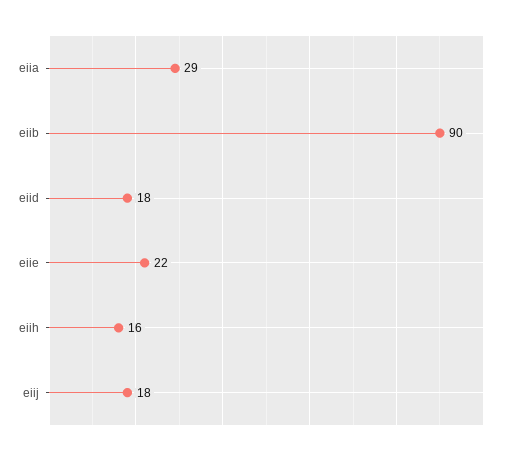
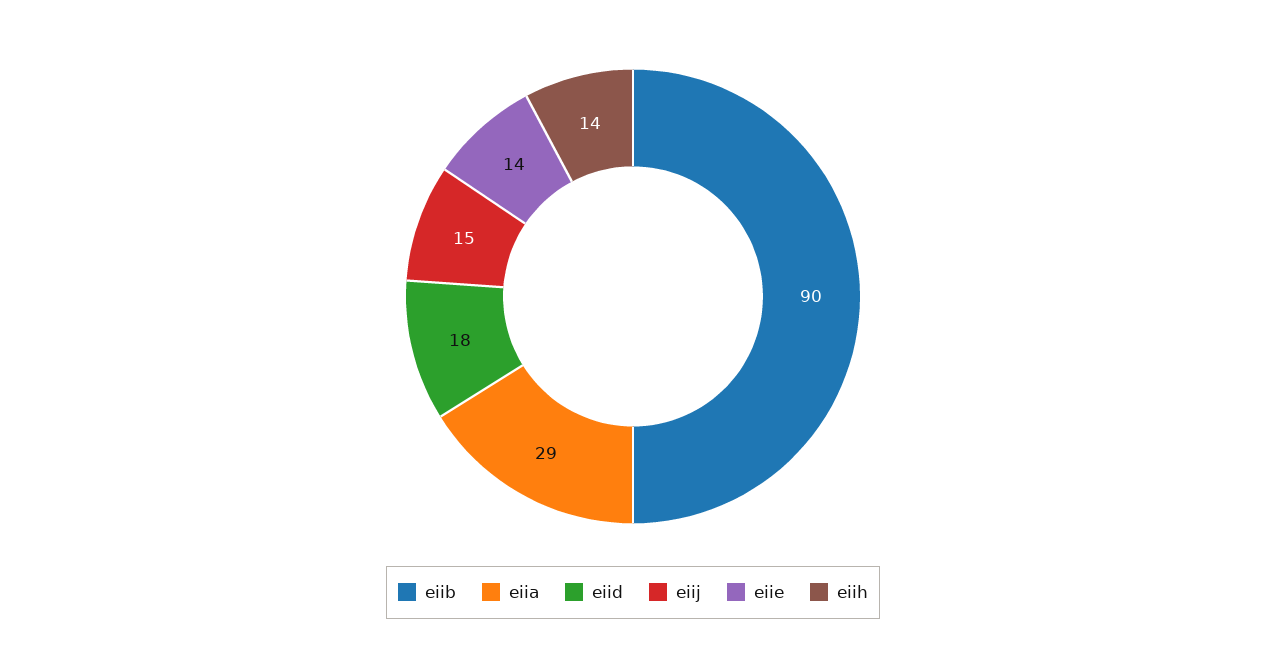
  {
    "eiia": 29,
    "eiib": 90,
    "eiid": 18,
-   "eiie": 22,
+   "eiie": 14,
-   "eiih": 16,
+   "eiih": 14,
-   "eiij": 18
+   "eiij": 15
  }

